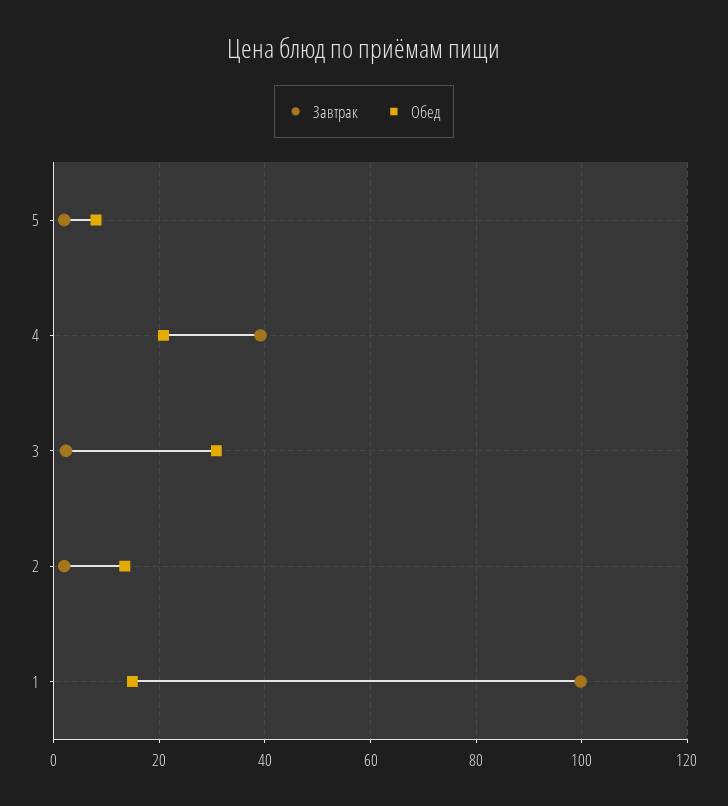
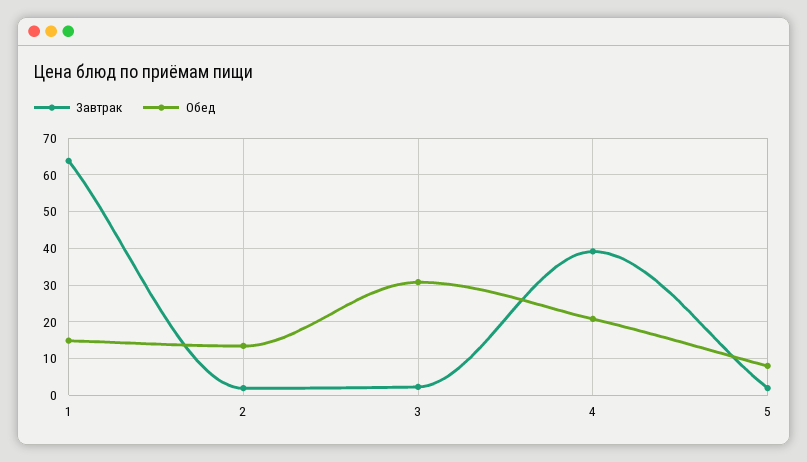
  {
    "Завтрак": {
      "5": 2,
      "4": 40,
      "3": 2,
      "2": 2,
-     "1": 100
+     "1": 64
    },
    "Обед": {
      "5": 8,
      "4": 20,
      "3": 30,
      "2": 14,
      "1": 14
    }
  }

